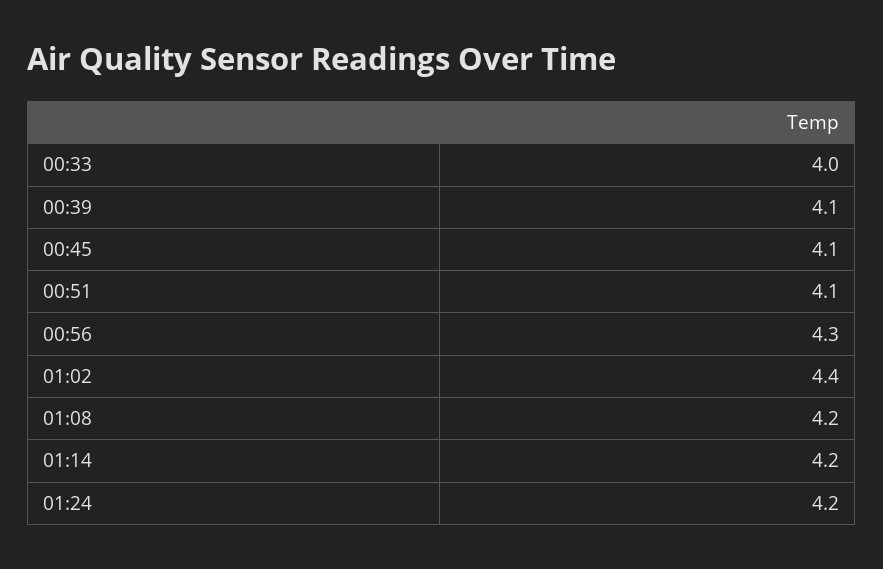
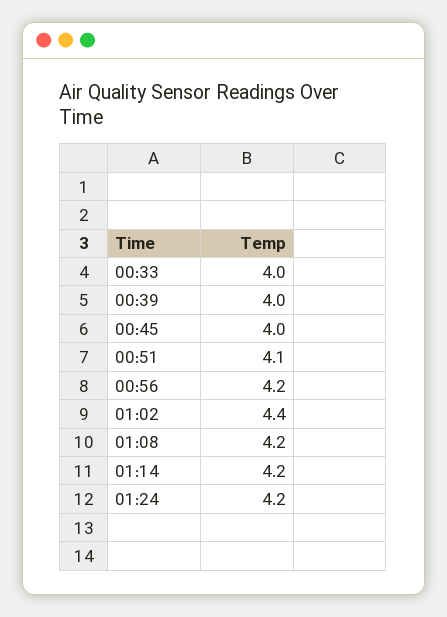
  {
    "00:33": 4,
-   "00:39": 4.1,
+   "00:39": 4,
-   "00:45": 4.1,
+   "00:45": 4,
    "00:51": 4.1,
-   "00:56": 4.3,
+   "00:56": 4.2,
    "01:02": 4.4,
    "01:08": 4.2,
    "01:14": 4.2,
    "01:24": 4.2
  }

